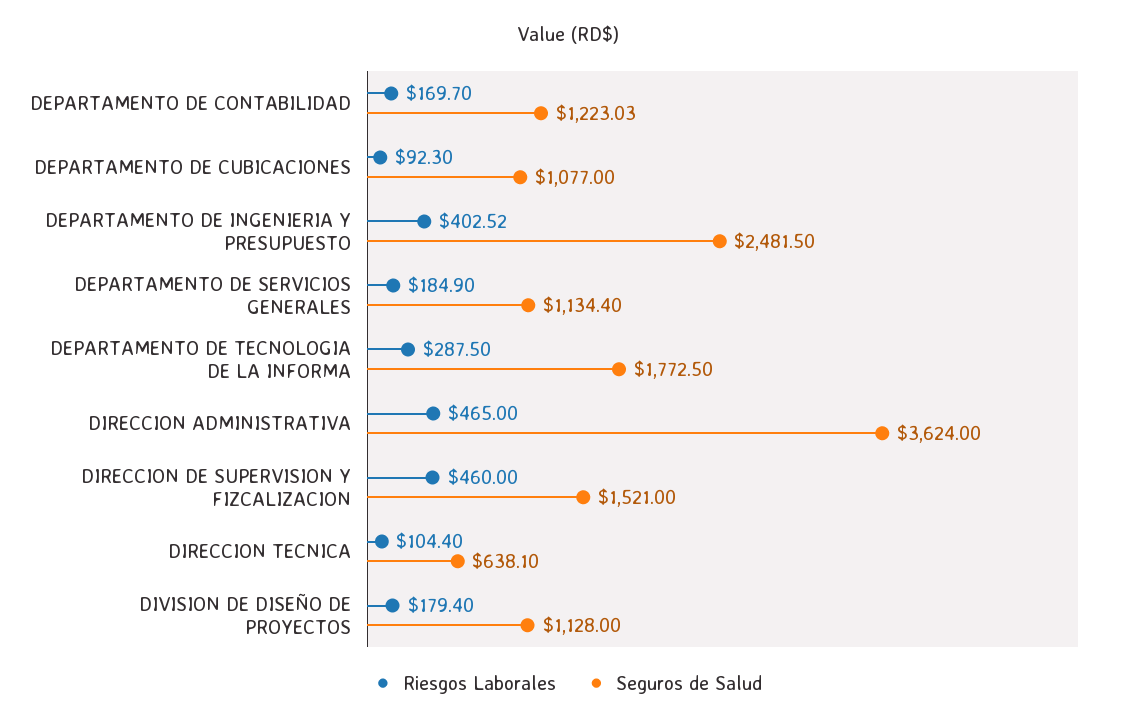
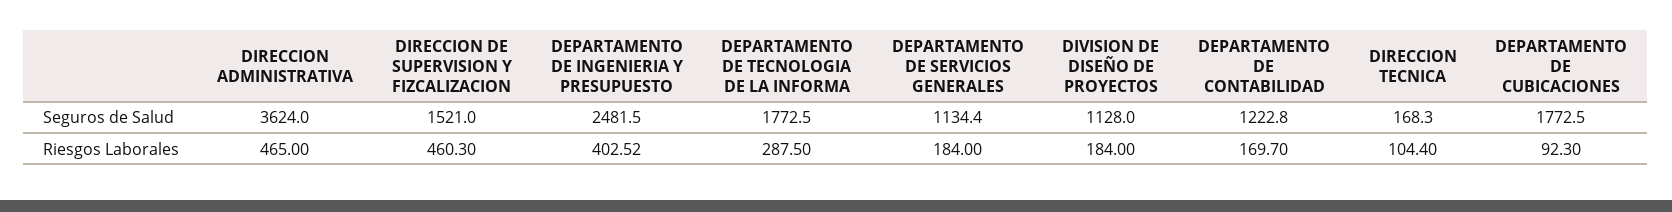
  {
    "Riesgos Laborales": {
      "DEPARTAMENTO DE CONTABILIDAD": 169.7,
      "DEPARTAMENTO DE CUBICACIONES": 92.3,
      "DEPARTAMENTO DE INGENIERIA Y PRESUPUESTO": 402.52,
-     "DEPARTAMENTO DE SERVICIOS GENERALES": 184.9,
+     "DEPARTAMENTO DE SERVICIOS GENERALES": 184,
      "DEPARTAMENTO DE TECNOLOGIA DE LA INFORMA": 287.5,
      "DIRECCION ADMINISTRATIVA": 465,
-     "DIRECCION DE SUPERVISION Y FIZCALIZACION": 460,
+     "DIRECCION DE SUPERVISION Y FIZCALIZACION": 460.3,
      "DIRECCION TECNICA": 104.4,
-     "DIVISION DE DISEÑO DE PROYECTOS": 179.4
+     "DIVISION DE DISEÑO DE PROYECTOS": 184
    },
    "Seguros de Salud": {
-     "DEPARTAMENTO DE CONTABILIDAD": 1223.03,
+     "DEPARTAMENTO DE CONTABILIDAD": 1222.8,
-     "DEPARTAMENTO DE CUBICACIONES": 1077,
+     "DEPARTAMENTO DE CUBICACIONES": 1772.5,
      "DEPARTAMENTO DE INGENIERIA Y PRESUPUESTO": 2481.5,
      "DEPARTAMENTO DE SERVICIOS GENERALES": 1134.4,
      "DEPARTAMENTO DE TECNOLOGIA DE LA INFORMA": 1772.5,
      "DIRECCION ADMINISTRATIVA": 3624,
      "DIRECCION DE SUPERVISION Y FIZCALIZACION": 1521,
-     "DIRECCION TECNICA": 638.1,
+     "DIRECCION TECNICA": 168.3,
      "DIVISION DE DISEÑO DE PROYECTOS": 1128
    }
  }

